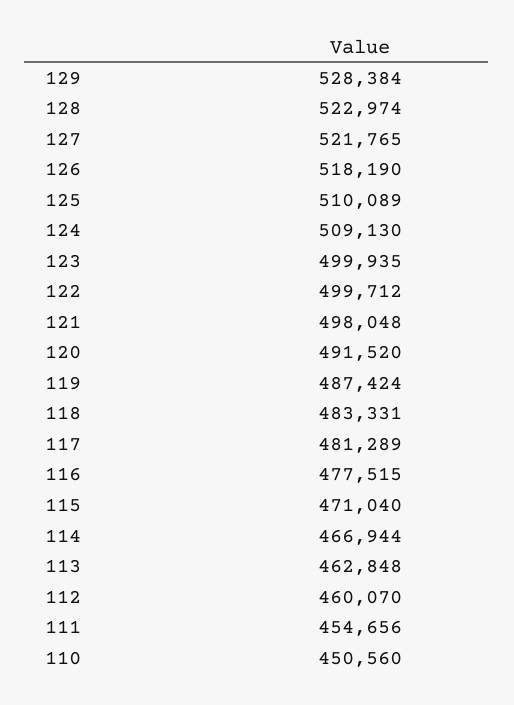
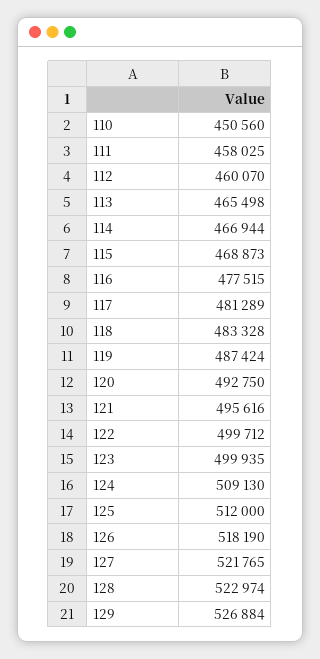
  {
-   "129": 528384,
+   "129": 526884,
    "128": 522974,
    "127": 521765,
    "126": 518190,
-   "125": 510089,
+   "125": 512000,
    "124": 509130,
    "123": 499935,
    "122": 499712,
-   "121": 498048,
+   "121": 495616,
-   "120": 491520,
+   "120": 492750,
    "119": 487424,
-   "118": 483331,
+   "118": 483328,
    "117": 481289,
    "116": 477515,
-   "115": 471040,
+   "115": 468873,
    "114": 466944,
-   "113": 462848,
+   "113": 465498,
    "112": 460070,
-   "111": 454656,
+   "111": 458025,
    "110": 450560
  }

